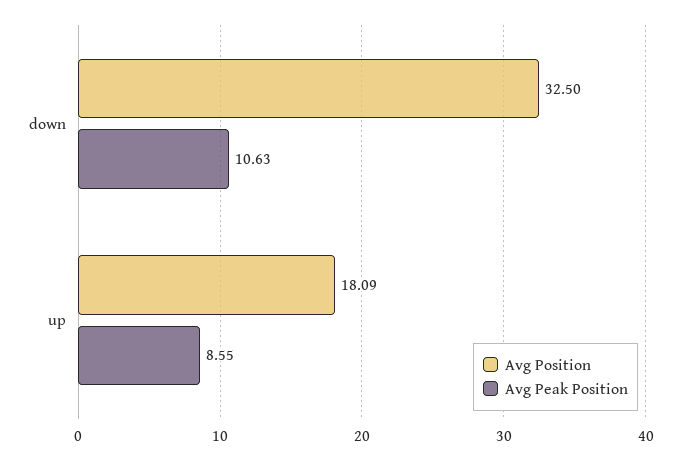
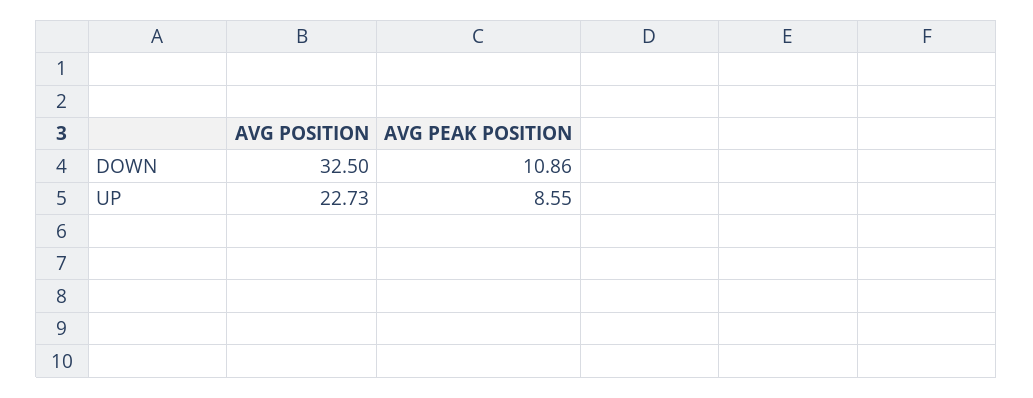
  {
    "Avg Position": {
      "down": 32.5,
-     "up": 18.09
+     "up": 22.73
    },
    "Avg Peak Position": {
-     "down": 10.63,
+     "down": 10.86,
      "up": 8.55
    }
  }

